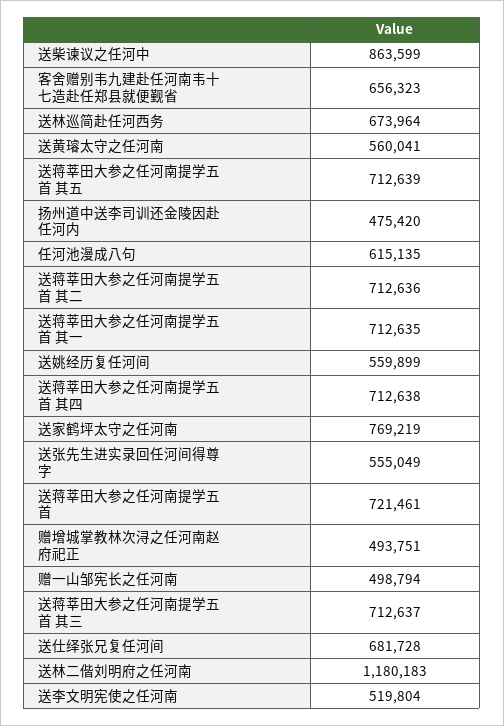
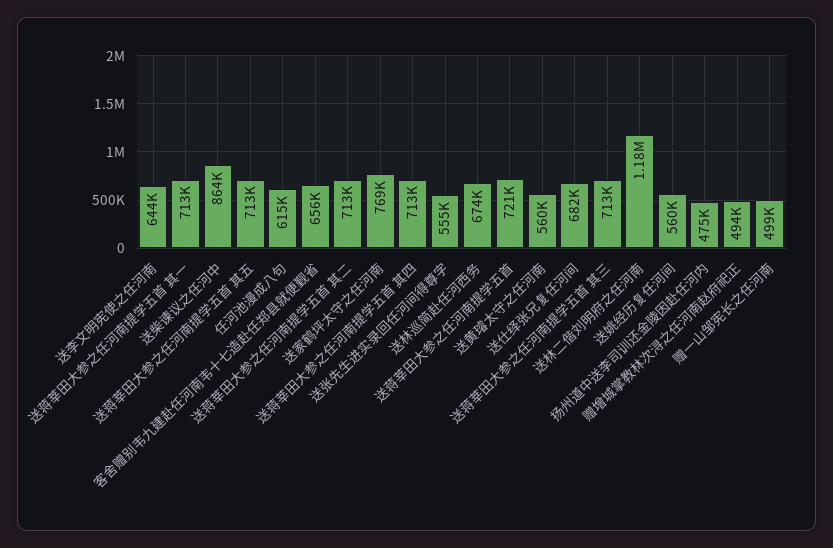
  {
    "送柴谏议之任河中": 863599,
    "客舍赠别韦九建赴任河南韦十七造赴任郑县就便觐省": 656323,
    "送林巡简赴任河西务": 673964,
    "送黄璿太守之任河南": 560041,
    "送蒋莘田大参之任河南提学五首 其五": 712639,
    "扬州道中送李司训还金陵因赴任河内": 475420,
    "任河池漫成八句": 615135,
    "送蒋莘田大参之任河南提学五首 其二": 712636,
    "送蒋莘田大参之任河南提学五首 其一": 712635,
    "送姚经历复任河间": 559899,
    "送蒋莘田大参之任河南提学五首 其四": 712638,
    "送家鹤坪太守之任河南": 769219,
    "送张先生进实录回任河间得尊字": 555049,
    "送蒋莘田大参之任河南提学五首": 721461,
    "赠增城掌教林次浔之任河南赵府祀正": 493751,
    "赠一山邹宪长之任河南": 498794,
    "送蒋莘田大参之任河南提学五首 其三": 712637,
    "送仕绎张兄复任河间": 681728,
    "送林二偕刘明府之任河南": 1180183,
-   "送李文明宪使之任河南": 519804
+   "送李文明宪使之任河南": 644000
  }

